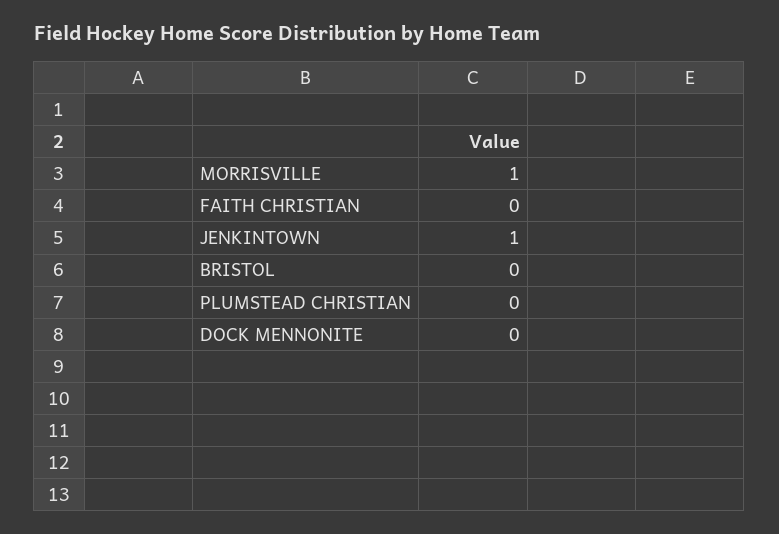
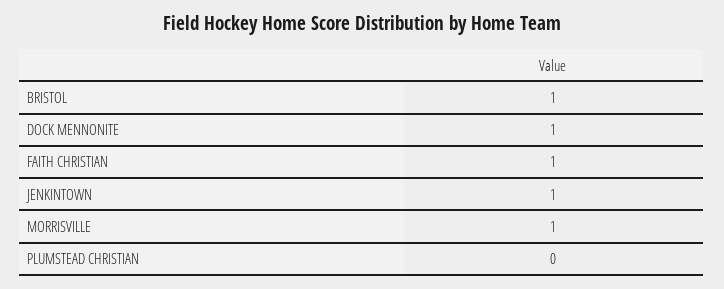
  {
    "MORRISVILLE": 1,
-   "FAITH CHRISTIAN": 0,
+   "FAITH CHRISTIAN": 1,
    "JENKINTOWN": 1,
-   "BRISTOL": 0,
+   "BRISTOL": 1,
    "PLUMSTEAD CHRISTIAN": 0,
-   "DOCK MENNONITE": 0
+   "DOCK MENNONITE": 1
  }

